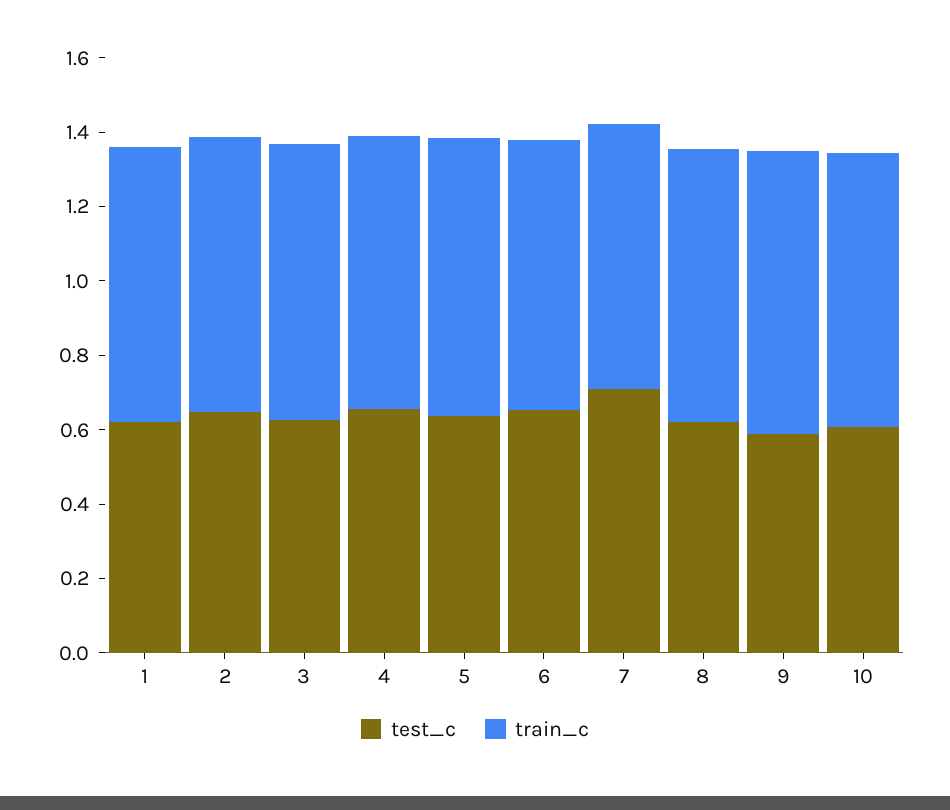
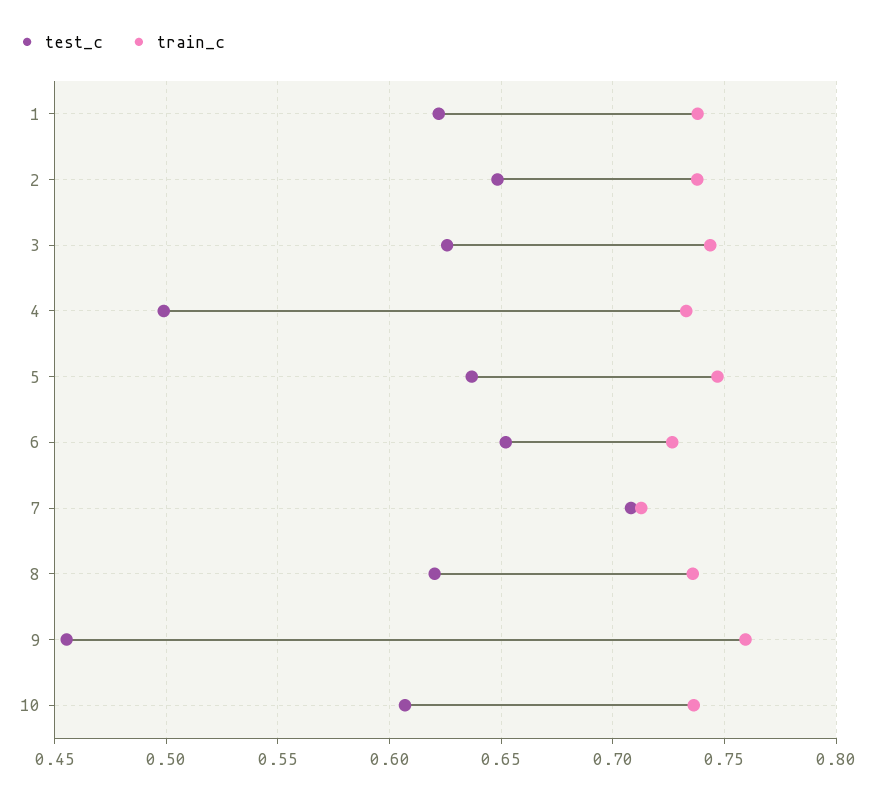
  {
    "test_c": {
      "1": 0.62,
      "2": 0.65,
      "3": 0.625,
-     "4": 0.65,
+     "4": 0.5,
      "5": 0.635,
      "6": 0.65,
      "7": 0.71,
      "8": 0.62,
-     "9": 0.6,
+     "9": 0.455,
      "10": 0.605
    },
    "train_c": {
      "1": 0.74,
      "2": 0.74,
      "3": 0.745,
      "4": 0.735,
      "5": 0.745,
      "6": 0.725,
      "7": 0.715,
      "8": 0.735,
      "9": 0.76,
      "10": 0.735
    }
  }

